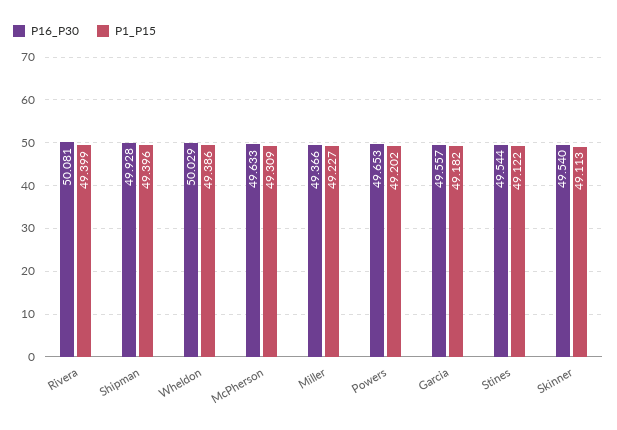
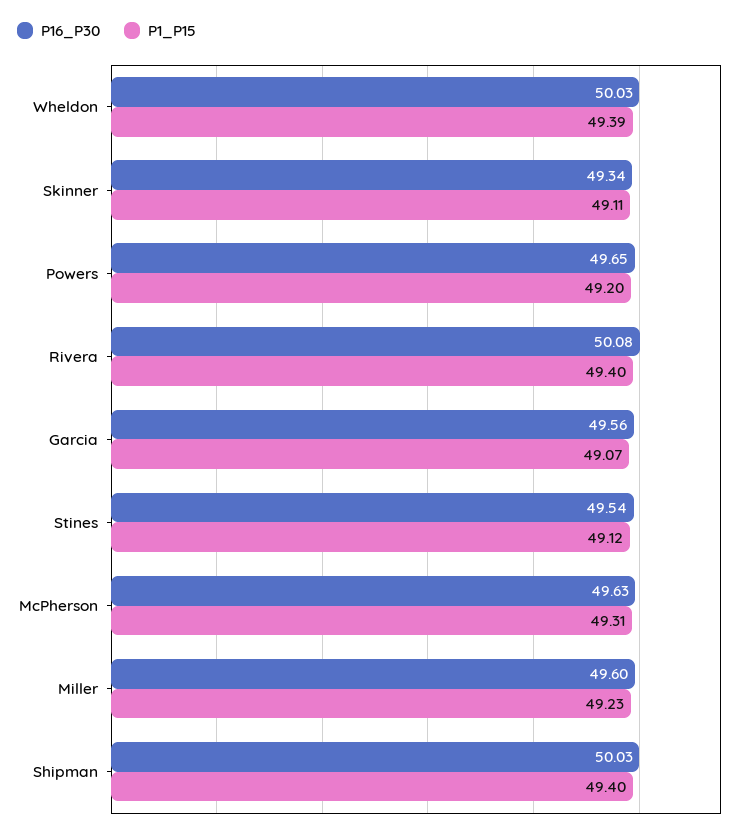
  {
    "P16_P30": {
      "Rivera": 50.081,
-     "Shipman": 49.928,
+     "Shipman": 50.03,
      "Wheldon": 50.029,
      "McPherson": 49.633,
-     "Miller": 49.366,
+     "Miller": 49.6,
      "Powers": 49.653,
      "Garcia": 49.557,
      "Stines": 49.544,
-     "Skinner": 49.54
+     "Skinner": 49.34
    },
    "P1_P15": {
      "Rivera": 49.399,
      "Shipman": 49.396,
      "Wheldon": 49.386,
      "McPherson": 49.309,
      "Miller": 49.227,
      "Powers": 49.202,
-     "Garcia": 49.182,
+     "Garcia": 49.07,
      "Stines": 49.122,
      "Skinner": 49.113
    }
  }

